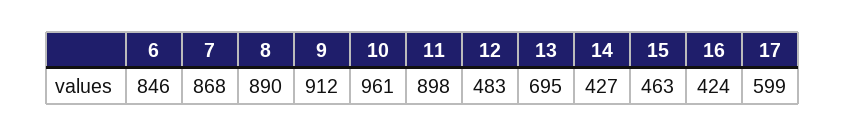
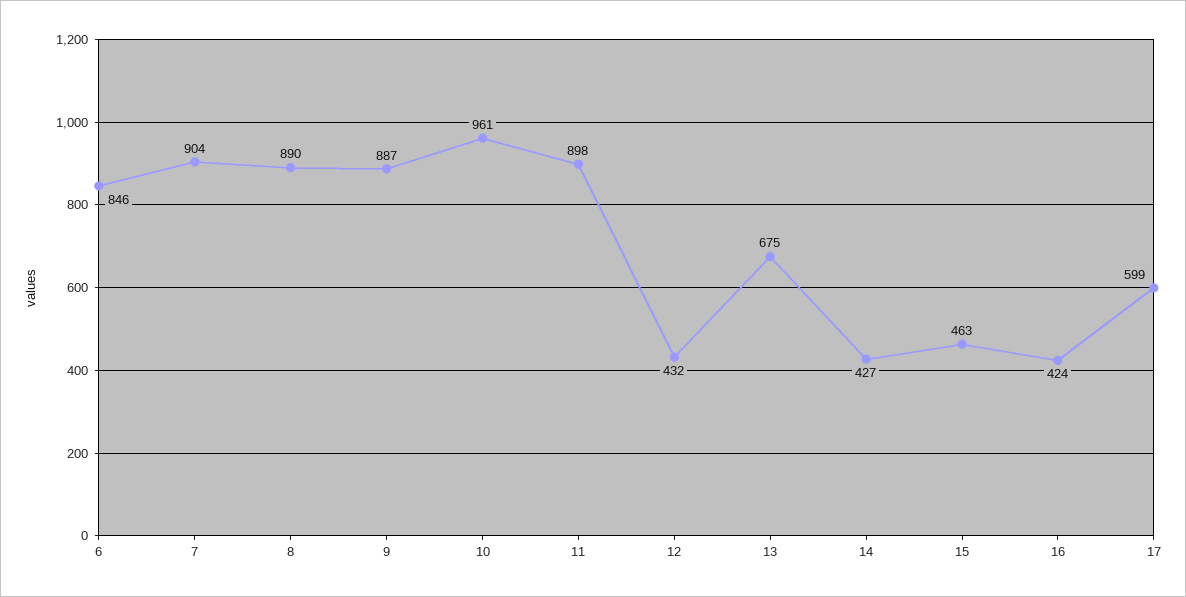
  {
    "6": 846,
-   "7": 868,
+   "7": 904,
    "8": 890,
-   "9": 912,
+   "9": 887,
    "10": 961,
    "11": 898,
-   "12": 483,
+   "12": 432,
-   "13": 695,
+   "13": 675,
    "14": 427,
    "15": 463,
    "16": 424,
    "17": 599
  }

